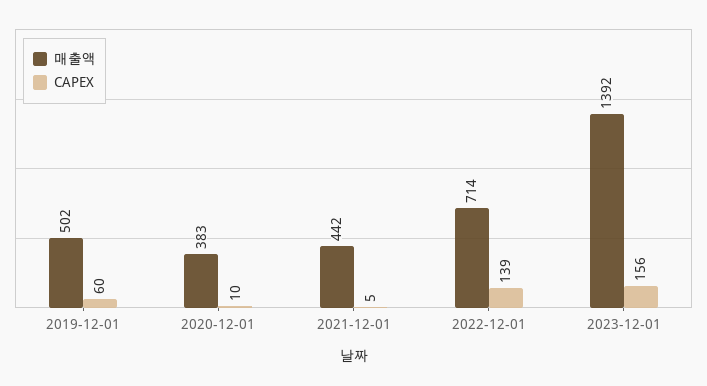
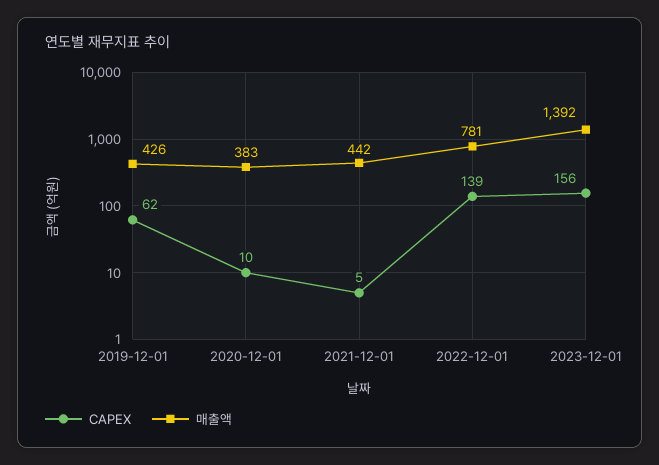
  {
    "매출액": {
-     "2019-12-01": 502,
+     "2019-12-01": 426,
      "2020-12-01": 383,
      "2021-12-01": 442,
-     "2022-12-01": 714,
+     "2022-12-01": 781,
      "2023-12-01": 1392
    },
    "CAPEX": {
-     "2019-12-01": 60,
+     "2019-12-01": 62,
      "2020-12-01": 10,
      "2021-12-01": 5,
      "2022-12-01": 139,
      "2023-12-01": 156
    }
  }

